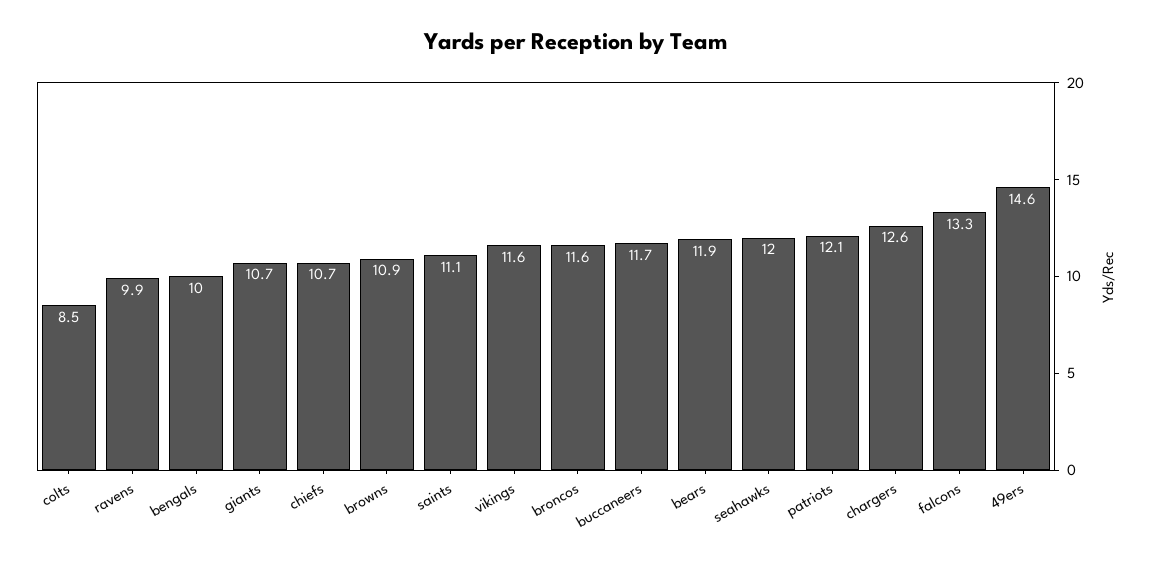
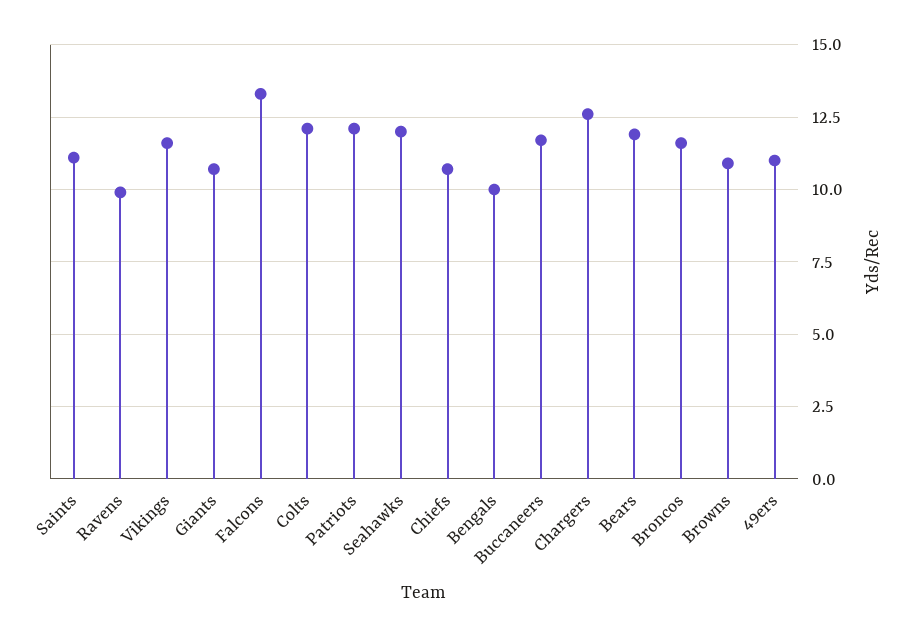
  {
-   "colts": 8.5,
+   "colts": 12,
    "ravens": 9.9,
    "bengals": 10,
    "giants": 10.7,
    "chiefs": 10.7,
    "browns": 10.9,
    "saints": 11.1,
    "vikings": 11.6,
    "broncos": 11.6,
    "buccaneers": 11.7,
    "bears": 11.9,
    "seahawks": 12,
    "patriots": 12.1,
    "chargers": 12.6,
    "falcons": 13.3,
-   "49ers": 14.6
+   "49ers": 11
  }

